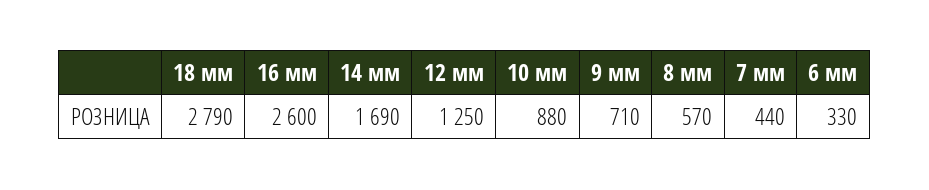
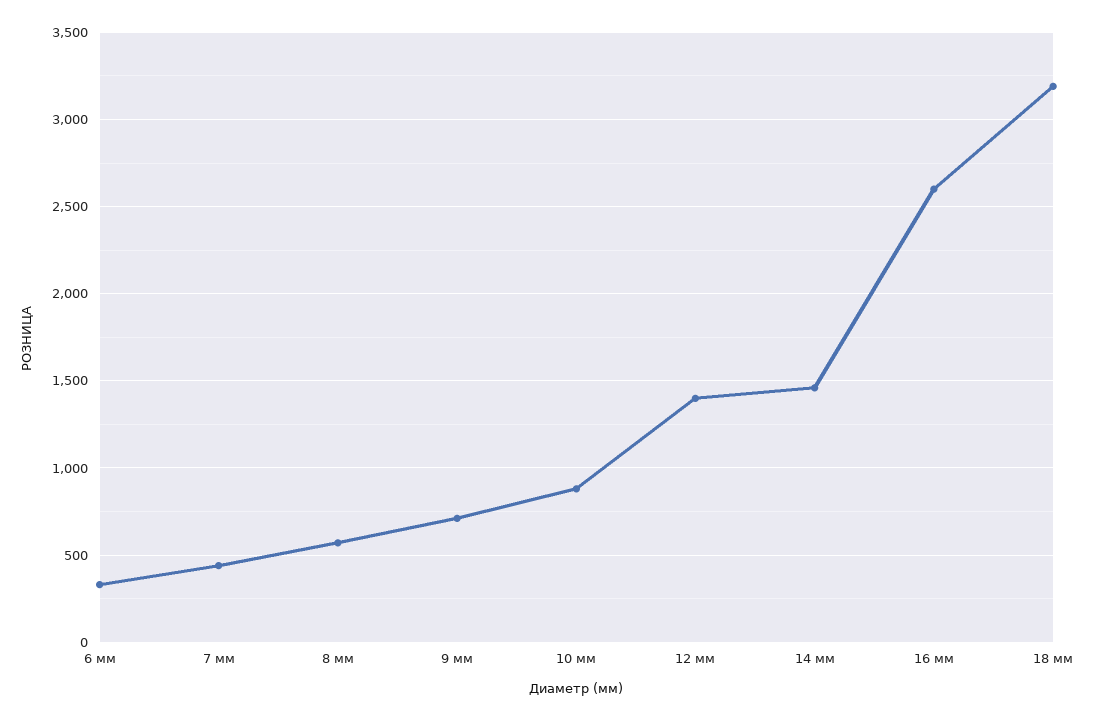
  {
-   "18 мм": 2790,
+   "18 мм": 3200,
    "16 мм": 2600,
-   "14 мм": 1690,
+   "14 мм": 1450,
-   "12 мм": 1250,
+   "12 мм": 1400,
    "10 мм": 880,
    "9 мм": 710,
    "8 мм": 570,
    "7 мм": 440,
    "6 мм": 330
  }

